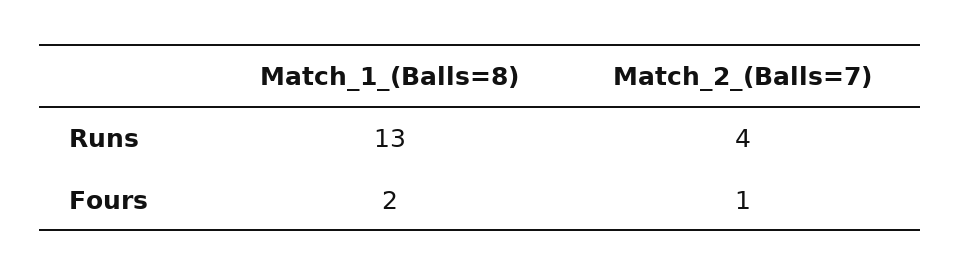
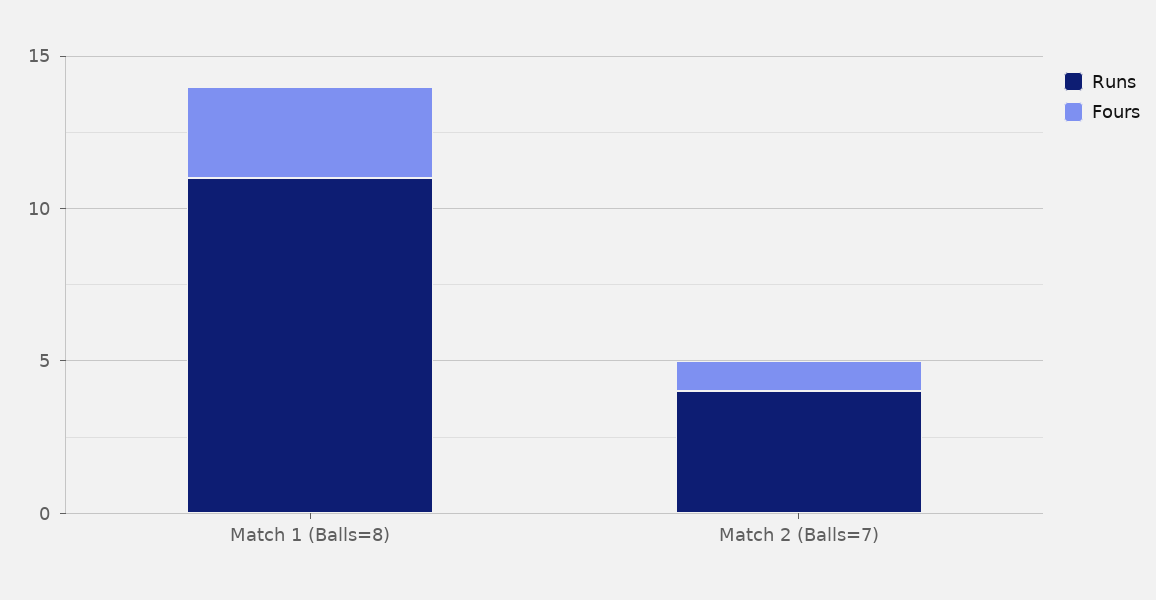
  {
    "Runs": {
-     "Match_1_(Balls=8)": 13,
+     "Match_1_(Balls=8)": 11,
      "Match_2_(Balls=7)": 4
    },
    "Fours": {
-     "Match_1_(Balls=8)": 2,
+     "Match_1_(Balls=8)": 3,
      "Match_2_(Balls=7)": 1
    }
  }

